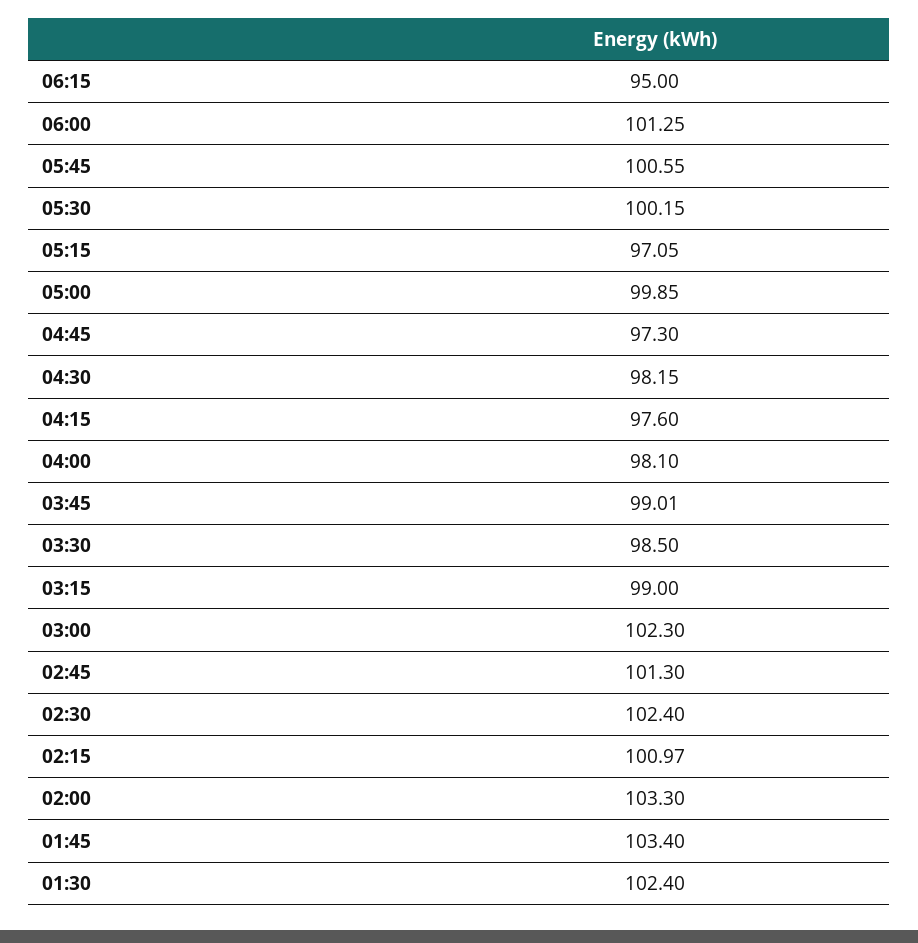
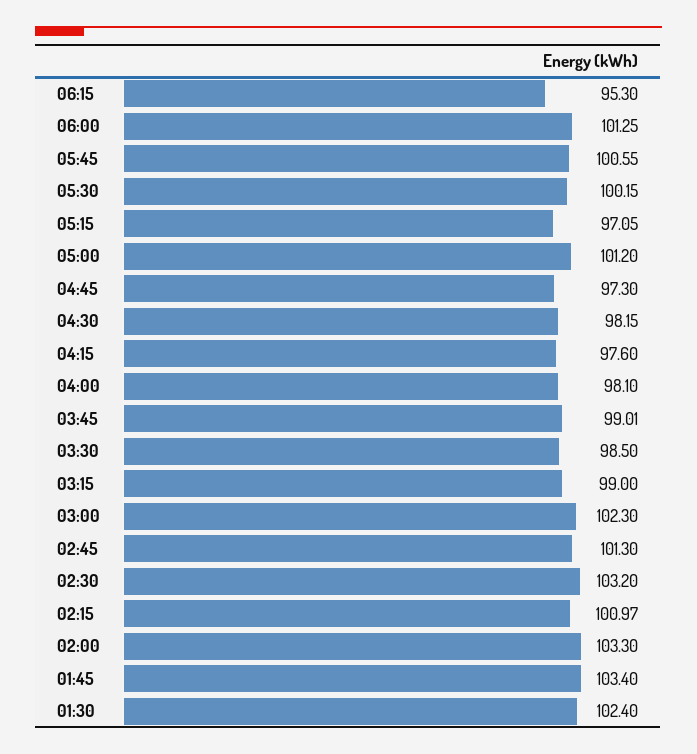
  {
-   "06:15": 95,
+   "06:15": 95.3,
    "06:00": 101.25,
    "05:45": 100.55,
    "05:30": 100.15,
    "05:15": 97.05,
-   "05:00": 99.85,
+   "05:00": 101.2,
    "04:45": 97.3,
    "04:30": 98.15,
    "04:15": 97.6,
    "04:00": 98.1,
    "03:45": 99.01,
    "03:30": 98.5,
    "03:15": 99,
    "03:00": 102.3,
    "02:45": 101.3,
-   "02:30": 102.4,
+   "02:30": 103.2,
    "02:15": 100.97,
    "02:00": 103.3,
    "01:45": 103.4,
    "01:30": 102.4
  }

